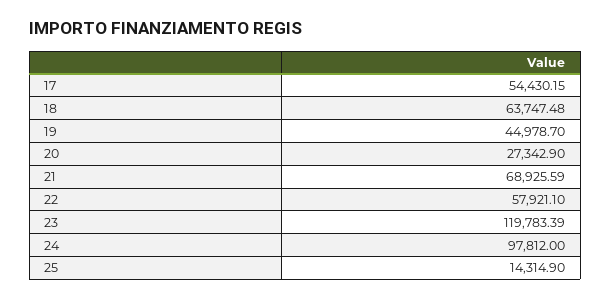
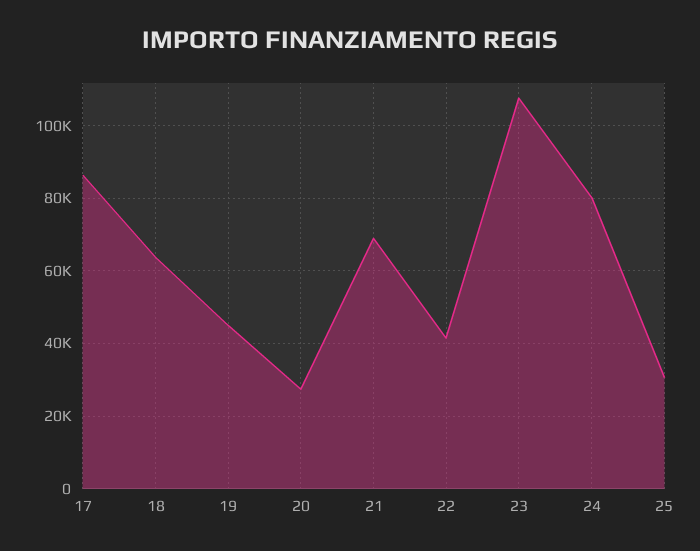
  {
-   "17": 54430.15,
+   "17": 86000,
    "18": 63747.48,
    "19": 44978.7,
    "20": 27342.9,
    "21": 68925.59,
-   "22": 57921.1,
+   "22": 42000,
-   "23": 119783.39,
+   "23": 108000,
-   "24": 97812,
+   "24": 80000,
-   "25": 14314.9
+   "25": 30000
  }

